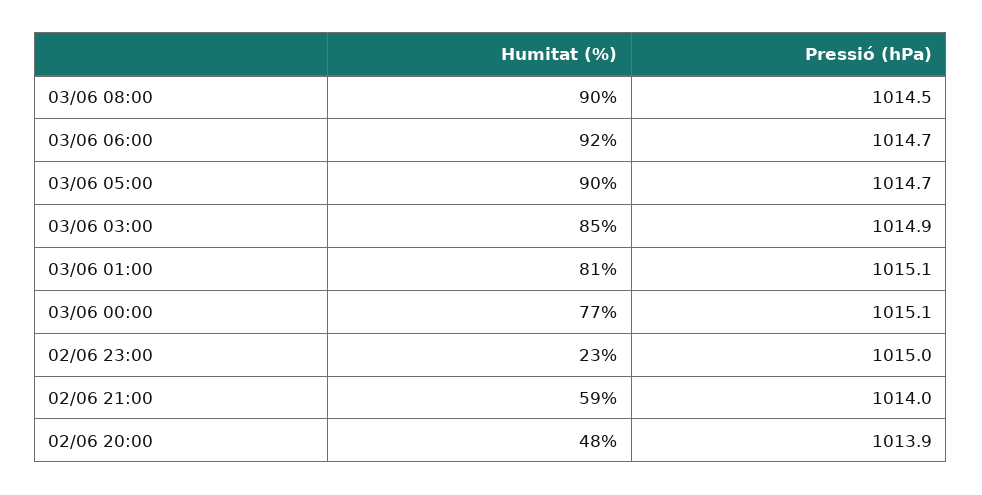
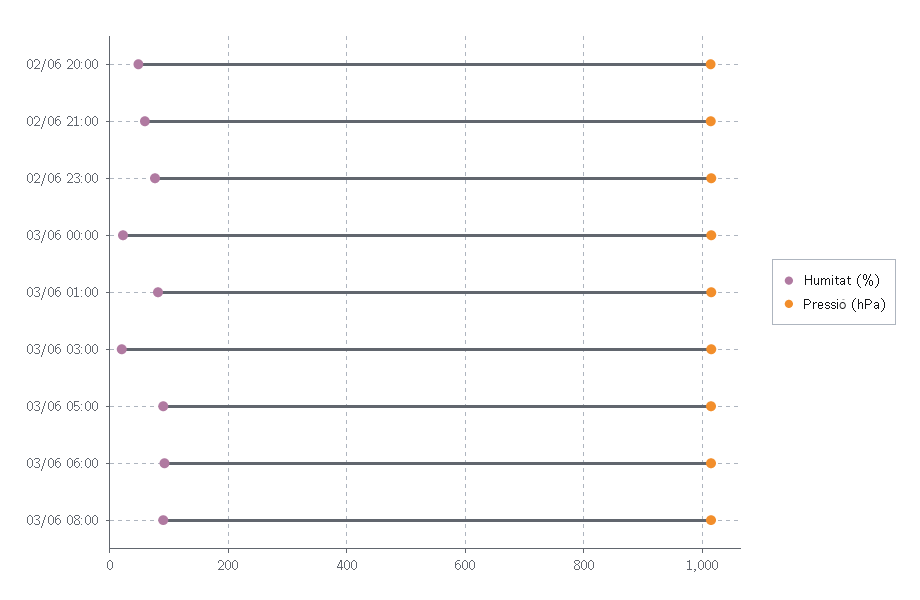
  {
    "Humitat (%)": {
      "03/06 08:00": 90,
      "03/06 06:00": 92,
      "03/06 05:00": 90,
-     "03/06 03:00": 85,
+     "03/06 03:00": 20,
      "03/06 01:00": 81,
-     "03/06 00:00": 77,
+     "03/06 00:00": 20,
-     "02/06 23:00": 23,
+     "02/06 23:00": 80,
      "02/06 21:00": 59,
      "02/06 20:00": 48
    },
    "Pressió (hPa)": {
      "03/06 08:00": 1014.5,
      "03/06 06:00": 1014.7,
      "03/06 05:00": 1014.7,
      "03/06 03:00": 1014.9,
      "03/06 01:00": 1015.1,
      "03/06 00:00": 1015.1,
      "02/06 23:00": 1015,
      "02/06 21:00": 1014,
      "02/06 20:00": 1013.9
    }
  }

